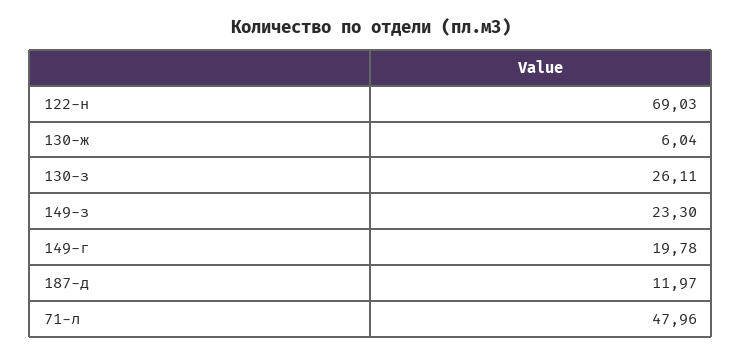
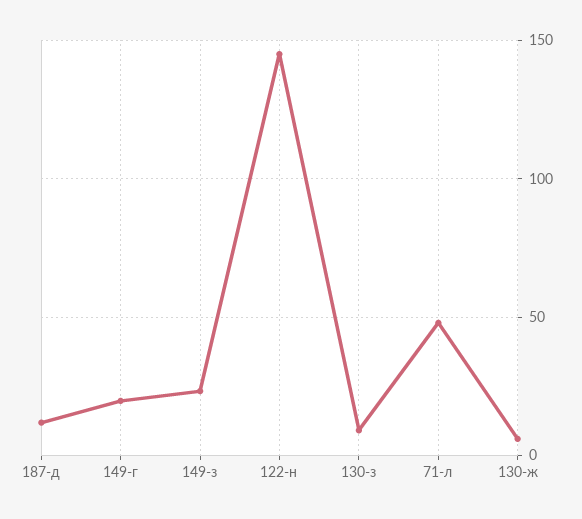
  {
-   "122-н": 69.03,
+   "122-н": 145,
    "130-ж": 6.04,
-   "130-з": 26.11,
+   "130-з": 10,
    "149-з": 23.3,
    "149-г": 19.78,
    "187-д": 11.97,
    "71-л": 47.96
  }

